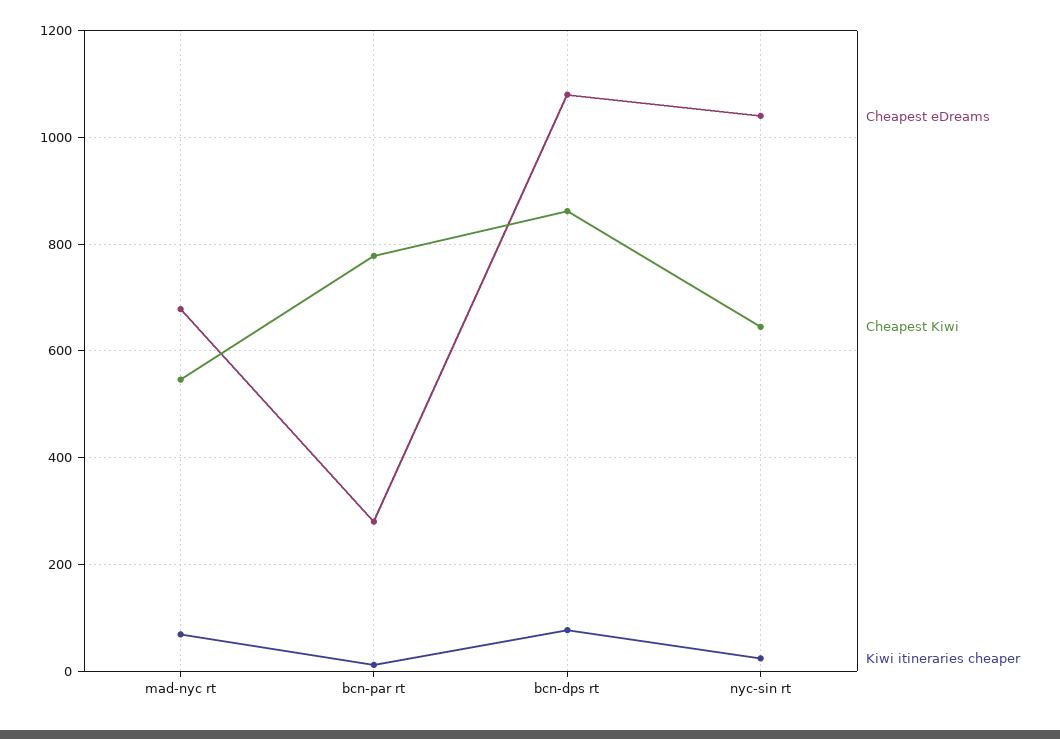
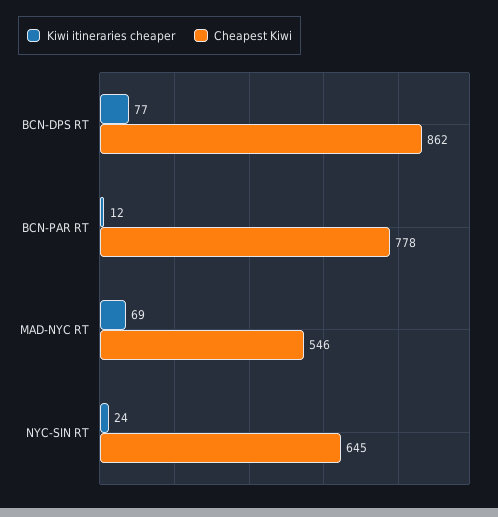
  {
-   "Cheapest eDreams": {
-     "mad-nyc rt": 680,
-     "bcn-par rt": 280,
-     "bcn-dps rt": 1080,
-     "nyc-sin rt": 1040
-   },
    "Cheapest Kiwi": {
      "mad-nyc rt": 546,
      "bcn-par rt": 778,
      "bcn-dps rt": 862,
      "nyc-sin rt": 645
    },
    "Kiwi itineraries cheaper": {
      "mad-nyc rt": 69,
      "bcn-par rt": 12,
      "bcn-dps rt": 77,
      "nyc-sin rt": 24
    }
  }

